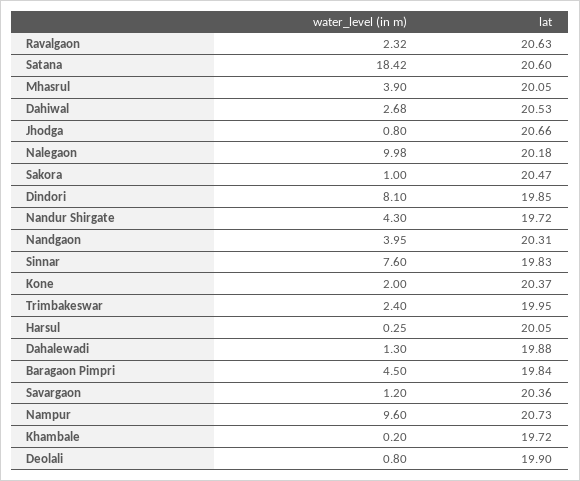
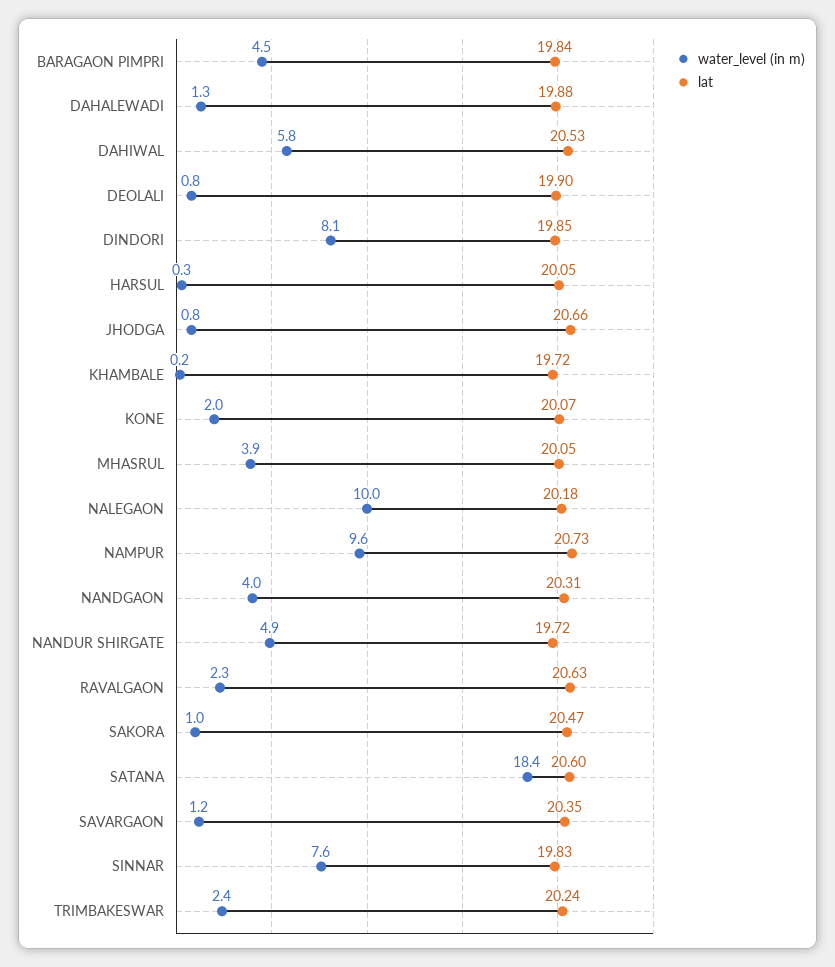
  {
    "water_level (in m)": {
      "Ravalgaon": 2.32,
      "Satana": 18.42,
      "Mhasrul": 3.9,
-     "Dahiwal": 2.68,
+     "Dahiwal": 5.8,
      "Jhodga": 0.8,
      "Nalegaon": 9.98,
      "Sakora": 1,
      "Dindori": 8.1,
-     "Nandur Shirgate": 4.3,
+     "Nandur Shirgate": 4.9,
      "Nandgaon": 3.95,
      "Sinnar": 7.6,
      "Kone": 2,
      "Trimbakeswar": 2.4,
      "Harsul": 0.25,
      "Dahalewadi": 1.3,
      "Baragaon Pimpri": 4.5,
      "Savargaon": 1.2,
      "Nampur": 9.6,
      "Khambale": 0.2,
      "Deolali": 0.8
    },
    "lat": {
      "Ravalgaon": 20.63,
      "Satana": 20.6,
      "Mhasrul": 20.05,
      "Dahiwal": 20.53,
      "Jhodga": 20.66,
      "Nalegaon": 20.18,
      "Sakora": 20.47,
      "Dindori": 19.85,
      "Nandur Shirgate": 19.72,
      "Nandgaon": 20.31,
      "Sinnar": 19.83,
-     "Kone": 20.37,
+     "Kone": 20.07,
-     "Trimbakeswar": 19.95,
+     "Trimbakeswar": 20.24,
      "Harsul": 20.05,
      "Dahalewadi": 19.88,
      "Baragaon Pimpri": 19.84,
-     "Savargaon": 20.36,
+     "Savargaon": 20.35,
      "Nampur": 20.73,
      "Khambale": 19.72,
      "Deolali": 19.9
    }
  }

